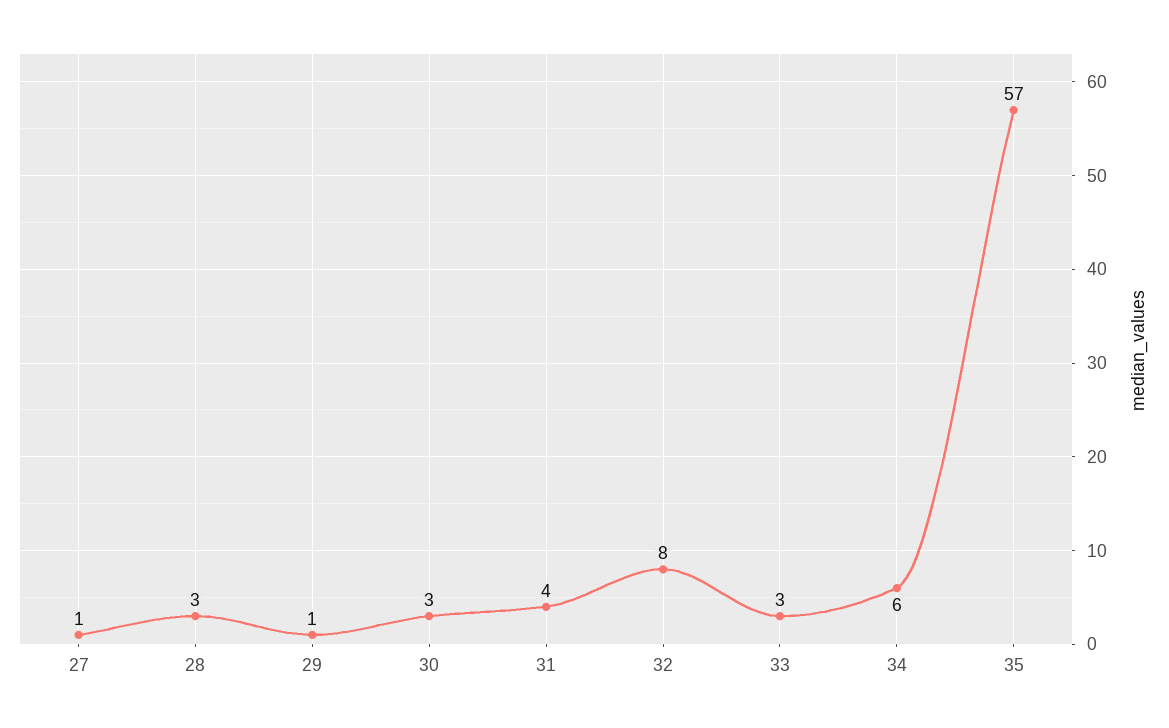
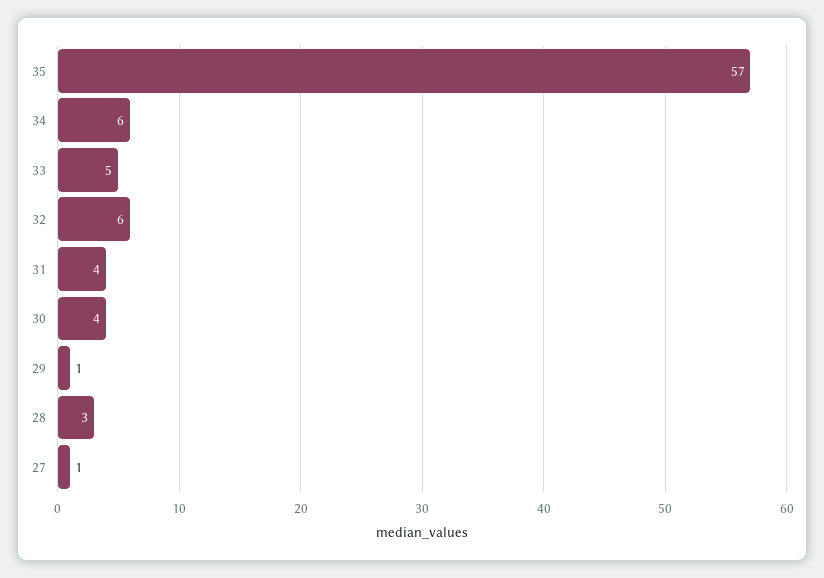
  {
    "27": 1,
    "28": 3,
    "29": 1,
-   "30": 3,
+   "30": 4,
    "31": 4,
-   "32": 8,
+   "32": 6,
-   "33": 3,
+   "33": 5,
    "34": 6,
    "35": 57
  }

